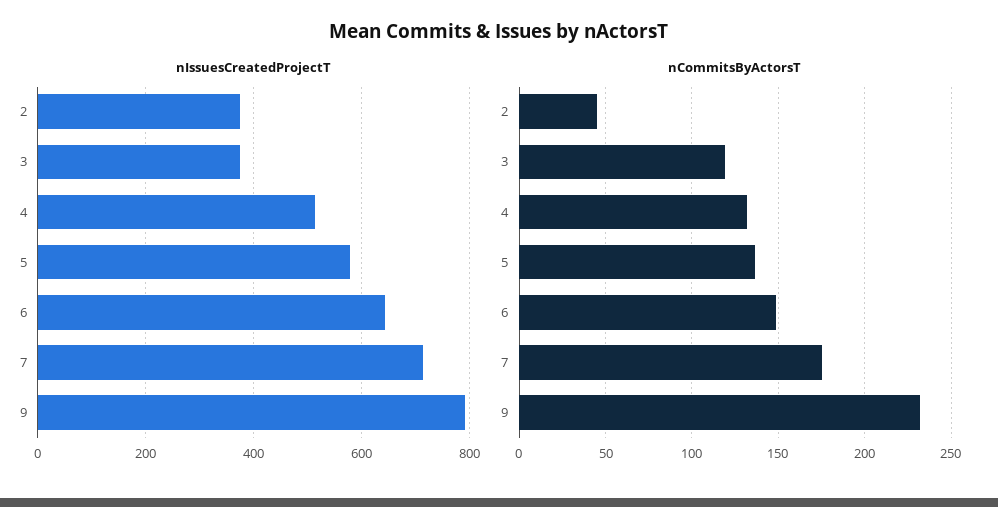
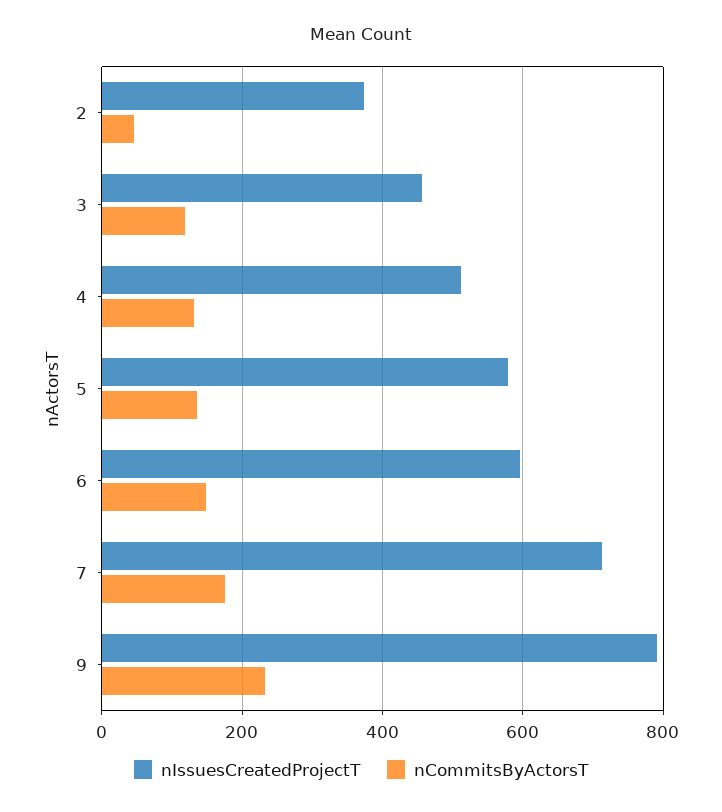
  {
    "nIssuesCreatedProjectT": {
      "2": 380,
-     "3": 380,
+     "3": 460,
      "4": 520,
      "5": 580,
-     "6": 640,
+     "6": 600,
      "7": 720,
      "9": 800
    },
    "nCommitsByActorsT": {
      "2": 45,
      "3": 120,
      "4": 130,
      "5": 135,
      "6": 150,
      "7": 175,
      "9": 230
    }
  }

